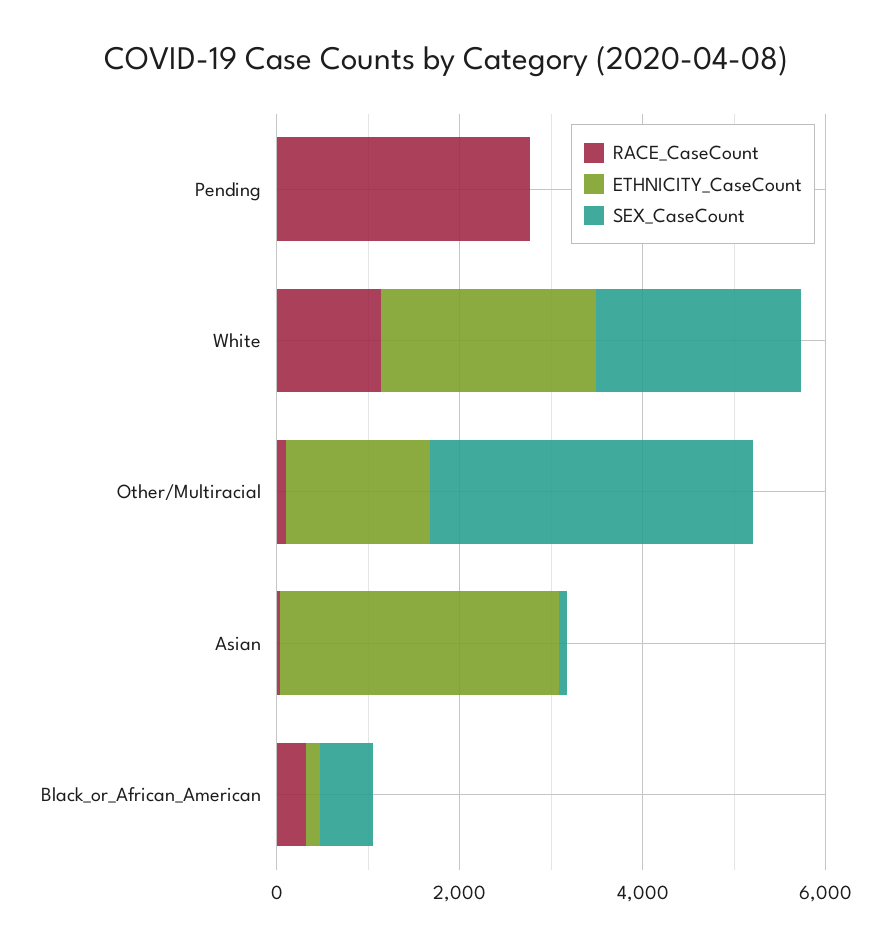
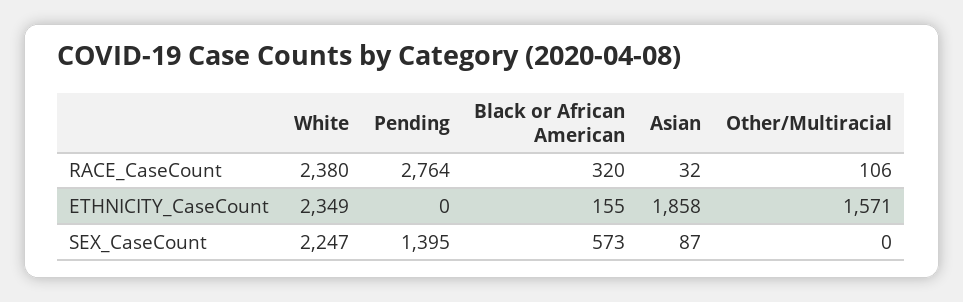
  {
    "RACE_CaseCount": {
      "Pending": 2764,
-     "White": 1000,
+     "White": 2380,
      "Other/Multiracial": 106,
      "Asian": 32,
      "Black_or_African_American": 320
    },
    "ETHNICITY_CaseCount": {
      "Pending": 0,
      "White": 2349,
      "Other/Multiracial": 1571,
-     "Asian": 3000,
+     "Asian": 1858,
      "Black_or_African_American": 155
    },
    "SEX_CaseCount": {
-     "Pending": 0,
+     "Pending": 1395,
      "White": 2247,
-     "Other/Multiracial": 3500,
+     "Other/Multiracial": 0,
      "Asian": 87,
      "Black_or_African_American": 573
    }
  }

